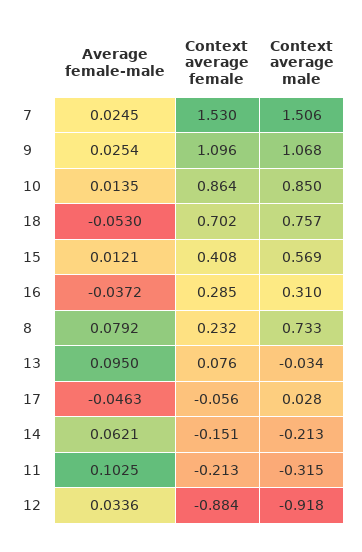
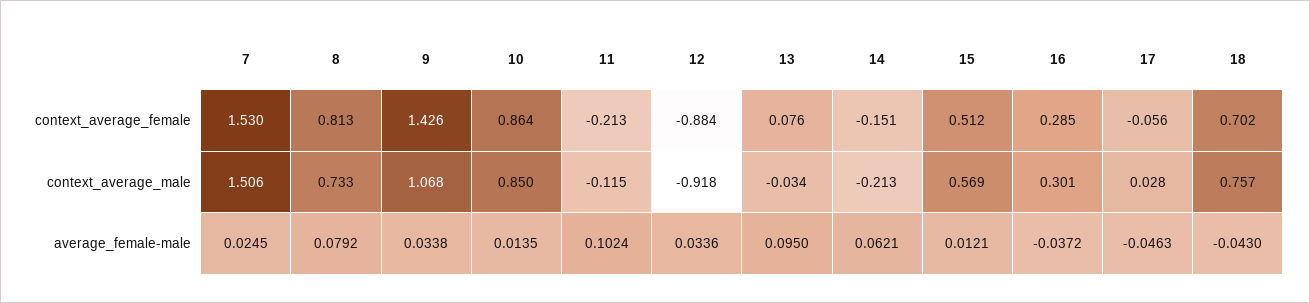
  {
    "Average female-male": {
      "7": 0.0245,
-     "9": 0.0254,
+     "9": 0.0338,
      "10": 0.0135,
-     "18": -0.053,
+     "18": -0.043,
      "15": 0.0121,
      "16": -0.0372,
      "8": 0.0792,
      "13": 0.095,
      "17": -0.0463,
      "14": 0.0621,
-     "11": 0.1025,
+     "11": 0.1024,
      "12": 0.0336
    },
    "Context average female": {
      "7": 1.53,
-     "9": 1.096,
+     "9": 1.426,
      "10": 0.864,
      "18": 0.702,
-     "15": 0.408,
+     "15": 0.512,
      "16": 0.285,
-     "8": 0.232,
+     "8": 0.813,
      "13": 0.076,
      "17": -0.056,
      "14": -0.151,
      "11": -0.213,
      "12": -0.884
    },
    "Context average male": {
      "7": 1.506,
      "9": 1.068,
      "10": 0.85,
      "18": 0.757,
      "15": 0.569,
-     "16": 0.31,
+     "16": 0.301,
      "8": 0.733,
      "13": -0.034,
      "17": 0.028,
      "14": -0.213,
-     "11": -0.315,
+     "11": -0.115,
      "12": -0.918
    }
  }

